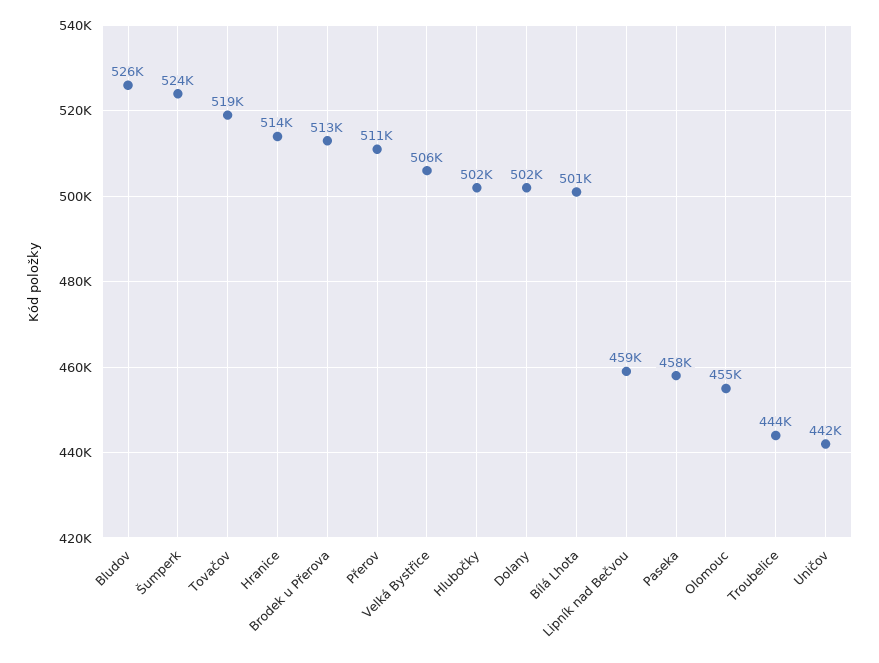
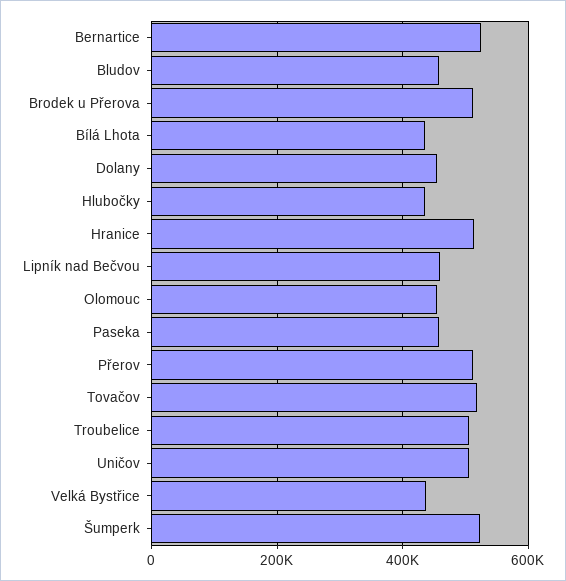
  {
-   "Bludov": 526000,
+   "Bludov": 460000,
    "Šumperk": 524000,
    "Tovačov": 519000,
    "Hranice": 514000,
    "Brodek u Přerova": 513000,
    "Přerov": 511000,
-   "Velká Bystřice": 506000,
+   "Velká Bystřice": 440000,
-   "Hlubočky": 502000,
+   "Hlubočky": 440000,
-   "Dolany": 502000,
+   "Dolany": 460000,
-   "Bílá Lhota": 501000,
+   "Bílá Lhota": 440000,
    "Lipník nad Bečvou": 459000,
    "Paseka": 458000,
    "Olomouc": 455000,
-   "Troubelice": 444000,
+   "Troubelice": 500000,
-   "Uničov": 442000
+   "Uničov": 500000,
+   "Bernartice": 520000
  }

